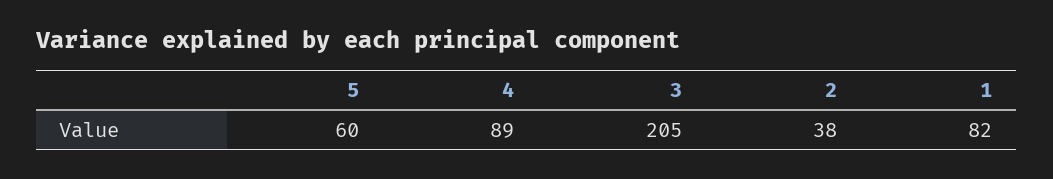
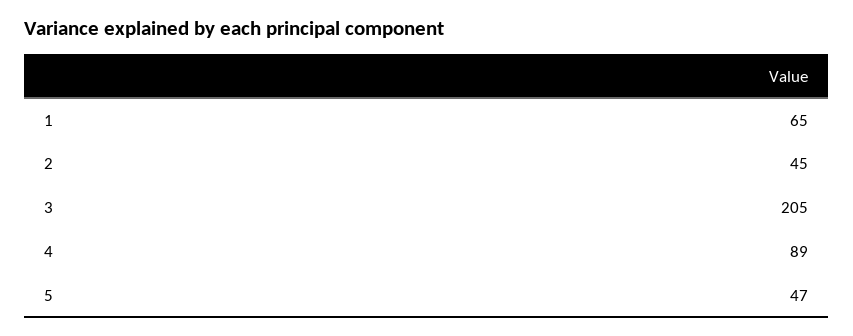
  {
-   "5": 60,
+   "5": 47,
    "4": 89,
    "3": 205,
-   "2": 38,
+   "2": 45,
-   "1": 82
+   "1": 65
  }

